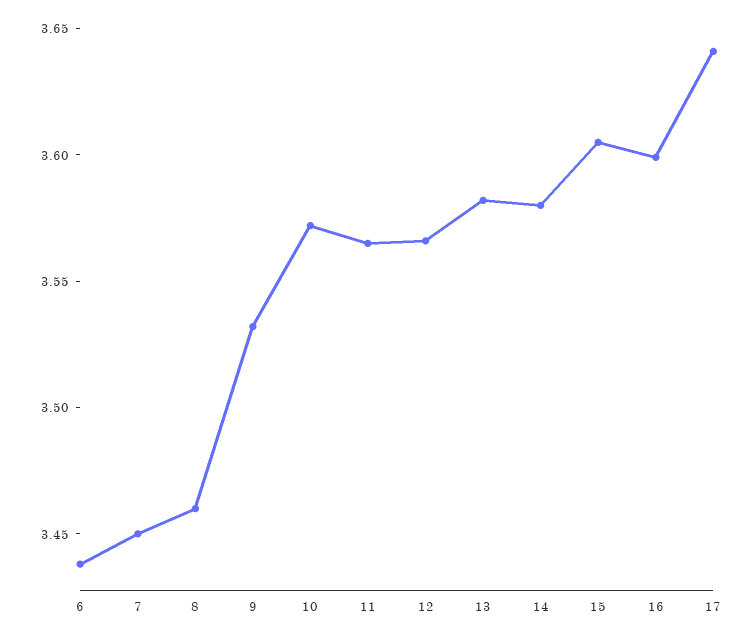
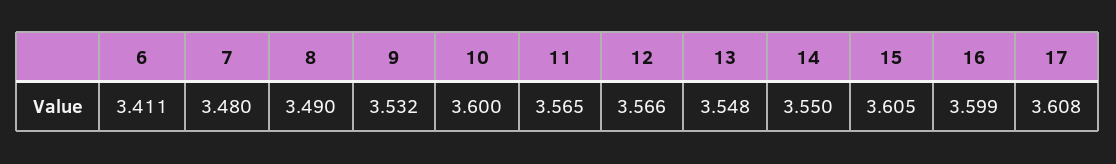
  {
-   "6": 3.44,
+   "6": 3.411,
-   "7": 3.45,
+   "7": 3.48,
-   "8": 3.46,
+   "8": 3.49,
    "9": 3.532,
-   "10": 3.57,
+   "10": 3.6,
    "11": 3.565,
    "12": 3.566,
-   "13": 3.58,
+   "13": 3.548,
-   "14": 3.58,
+   "14": 3.55,
    "15": 3.605,
    "16": 3.599,
-   "17": 3.64
+   "17": 3.608
  }

